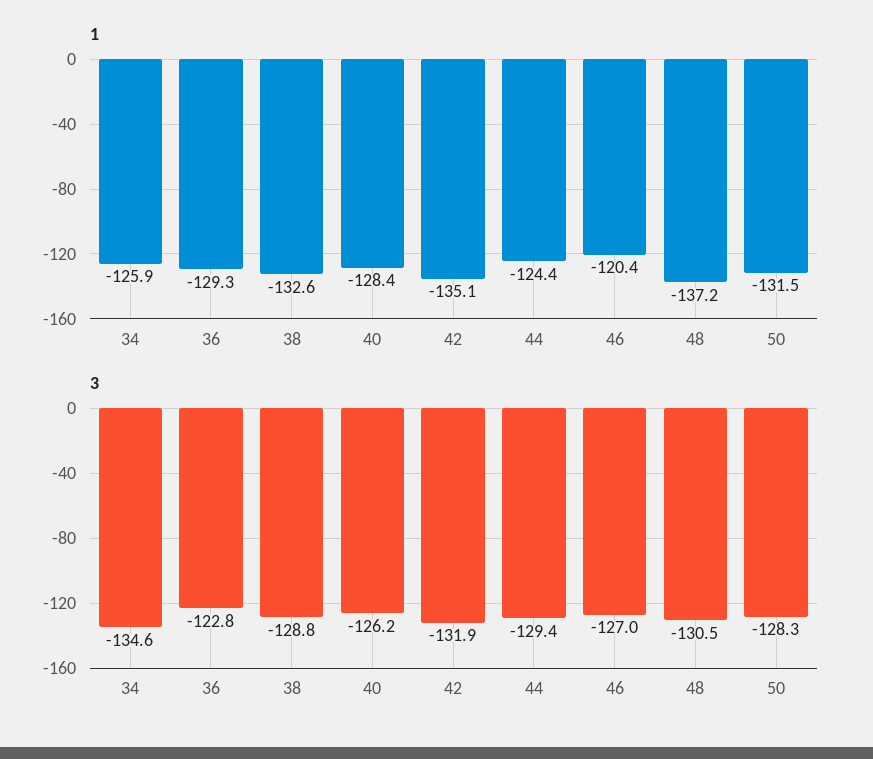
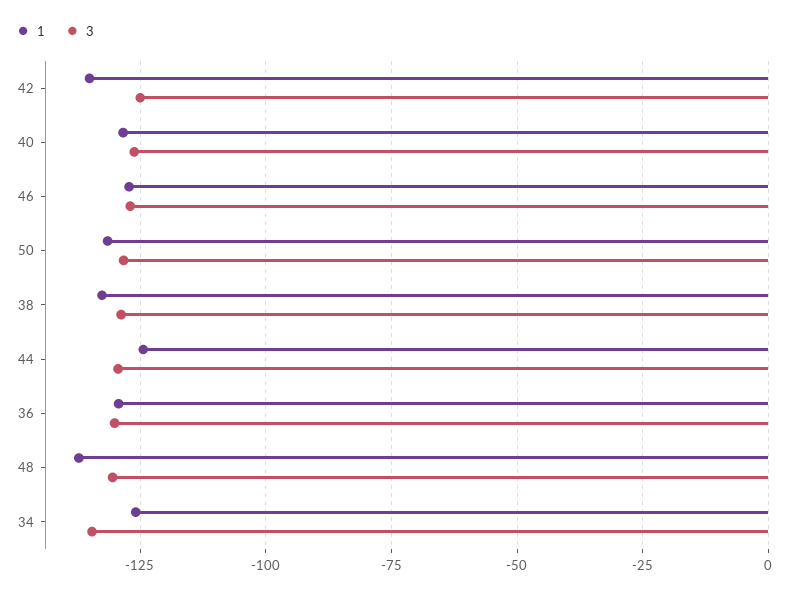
  {
    "1": {
      "34": -125.9,
      "36": -129.3,
      "38": -132.6,
      "40": -128.4,
      "42": -135.1,
      "44": -124.4,
-     "46": -120.4,
+     "46": -127.5,
      "48": -137.2,
      "50": -131.5
    },
    "3": {
      "34": -134.6,
-     "36": -122.8,
+     "36": -130,
      "38": -128.8,
      "40": -126.2,
-     "42": -131.9,
+     "42": -125,
      "44": -129.4,
      "46": -127,
      "48": -130.5,
      "50": -128.3
    }
  }

